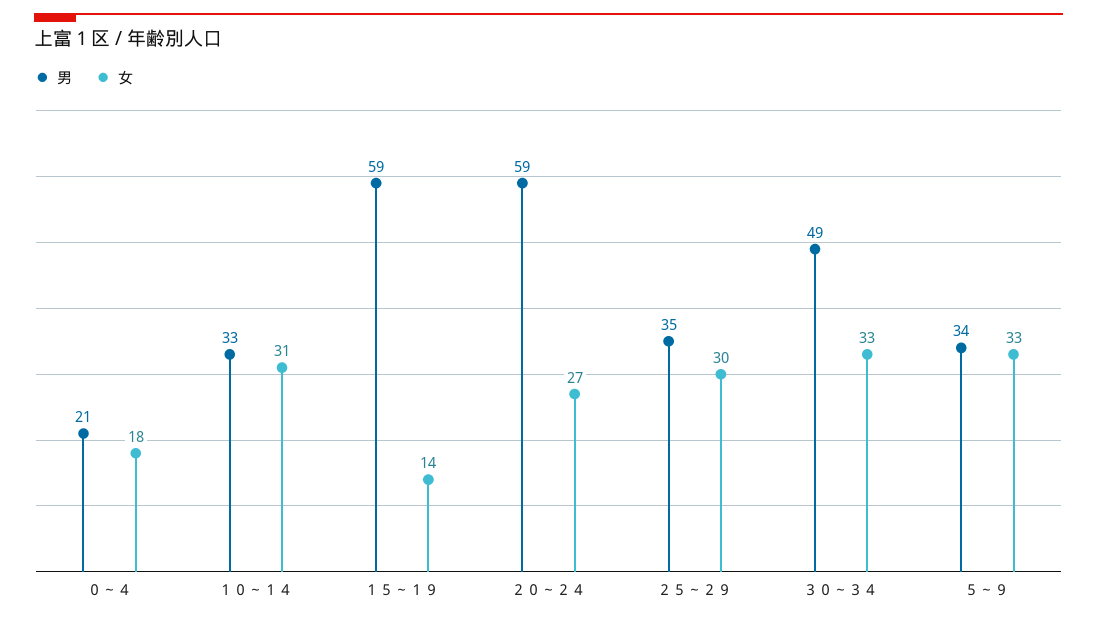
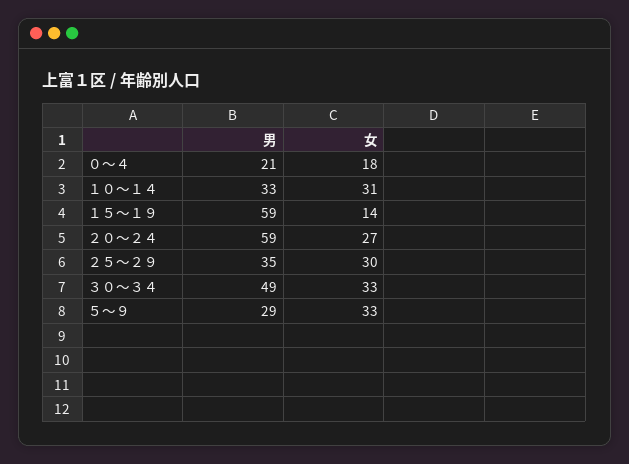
  {
    "男": {
      "０～４": 21,
      "１０～１４": 33,
      "１５～１９": 59,
      "２０～２４": 59,
      "２５～２９": 35,
      "３０～３４": 49,
-     "５～９": 34
+     "５～９": 29
    },
    "女": {
      "０～４": 18,
      "１０～１４": 31,
      "１５～１９": 14,
      "２０～２４": 27,
      "２５～２９": 30,
      "３０～３４": 33,
      "５～９": 33
    }
  }

